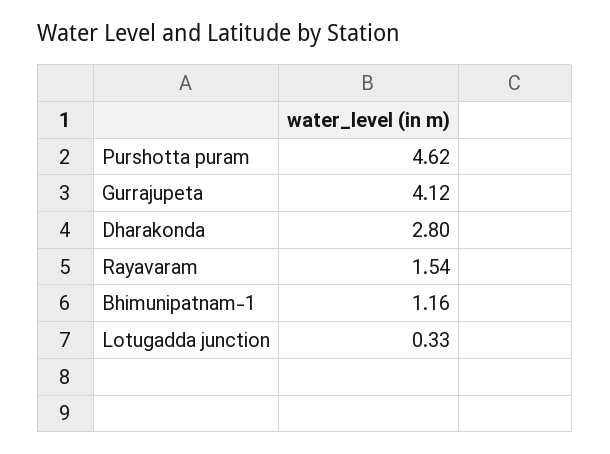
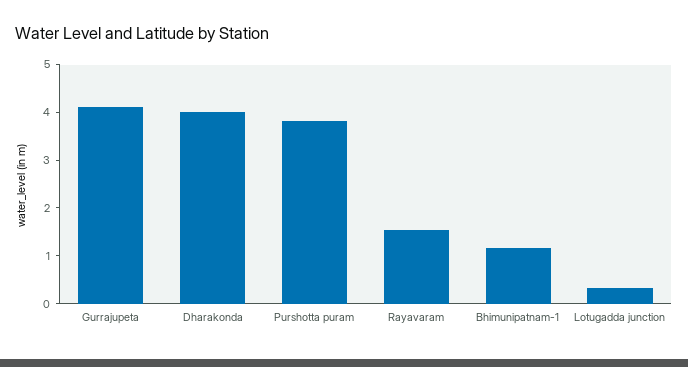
  {
-   "Purshotta puram": 4.62,
+   "Purshotta puram": 3.8,
    "Gurrajupeta": 4.12,
-   "Dharakonda": 2.8,
+   "Dharakonda": 4,
    "Rayavaram": 1.54,
    "Bhimunipatnam-1": 1.16,
    "Lotugadda junction": 0.33
  }

